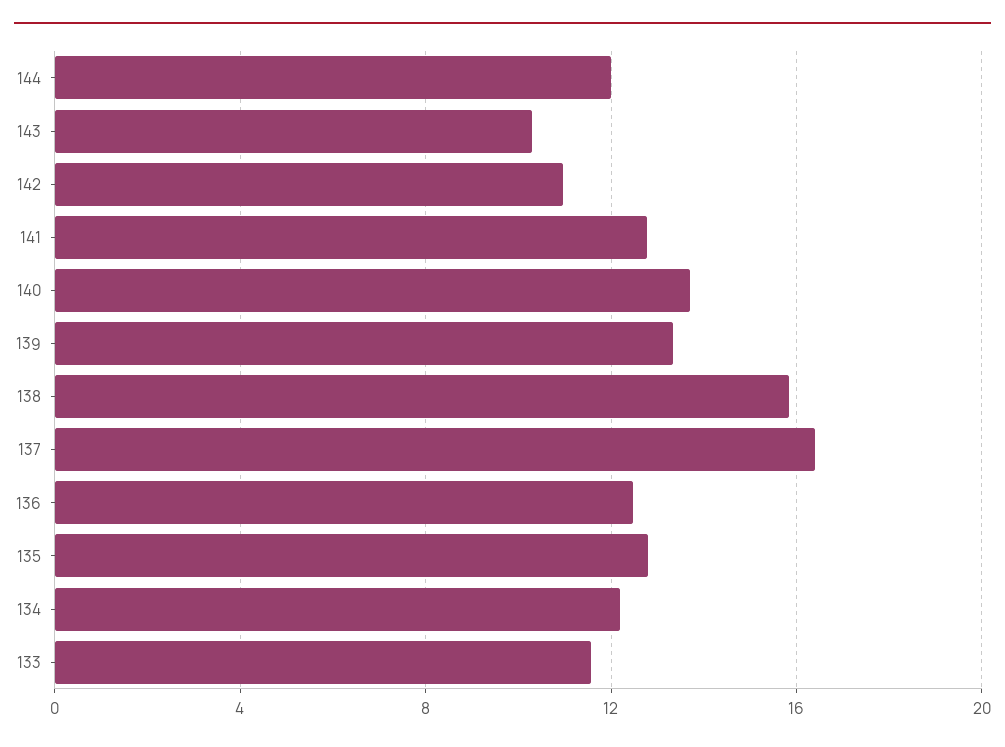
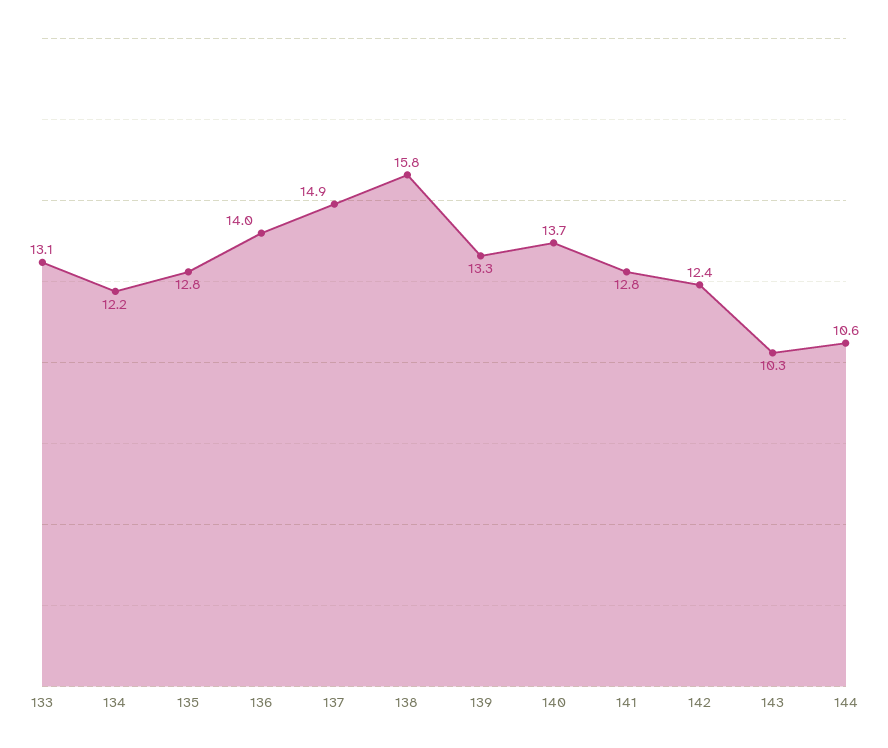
  {
-   "144": 12,
+   "144": 10.6,
    "143": 10.3,
-   "142": 11,
+   "142": 12.4,
    "141": 12.8,
    "140": 13.7,
    "139": 13.3,
    "138": 15.8,
-   "137": 16.5,
+   "137": 14.9,
-   "136": 12.5,
+   "136": 14,
    "135": 12.8,
    "134": 12.2,
-   "133": 11.5
+   "133": 13.1
  }

